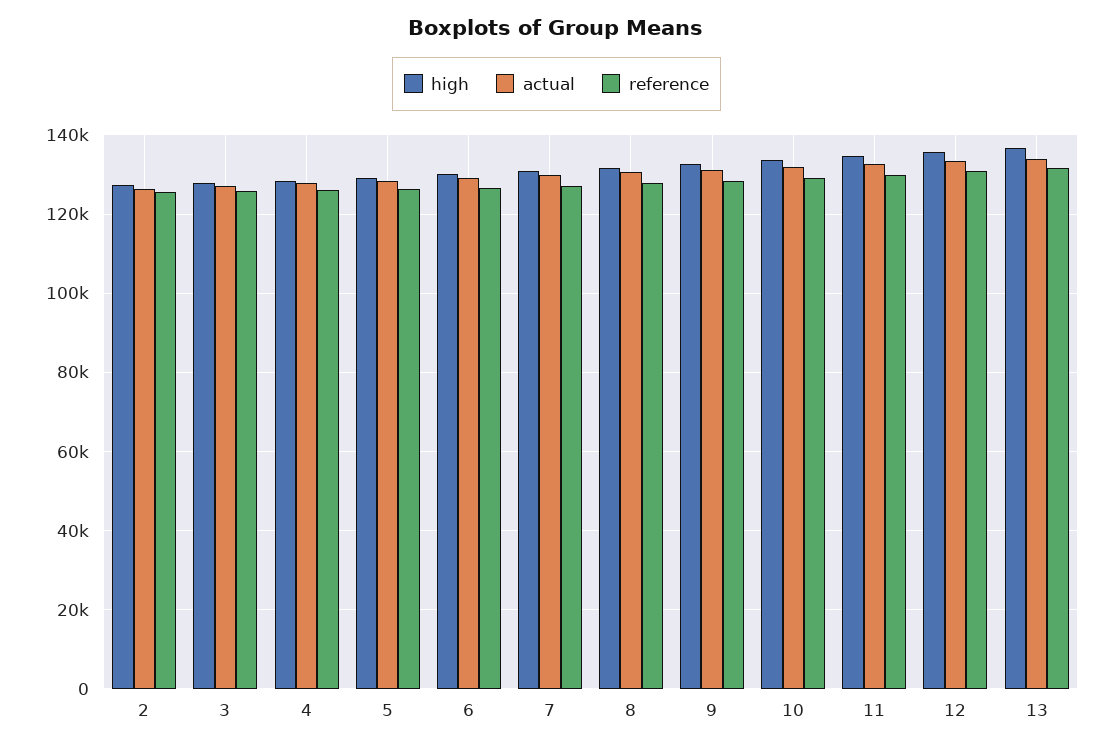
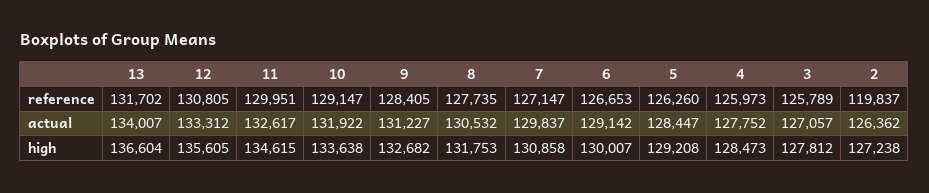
  {
    "high": {
      "2": 127238,
      "3": 127812,
      "4": 128473,
      "5": 129208,
      "6": 130007,
      "7": 130858,
      "8": 131753,
      "9": 132682,
      "10": 133638,
      "11": 134615,
      "12": 135605,
      "13": 136604
    },
    "actual": {
      "2": 126362,
      "3": 127057,
      "4": 127752,
      "5": 128447,
      "6": 129142,
      "7": 129837,
      "8": 130532,
      "9": 131227,
      "10": 131922,
      "11": 132617,
      "12": 133312,
      "13": 134007
    },
    "reference": {
-     "2": 126000,
+     "2": 119837,
      "3": 125789,
      "4": 125973,
      "5": 126260,
      "6": 126653,
      "7": 127147,
      "8": 127735,
      "9": 128405,
      "10": 129147,
      "11": 129951,
      "12": 130805,
      "13": 131702
    }
  }

